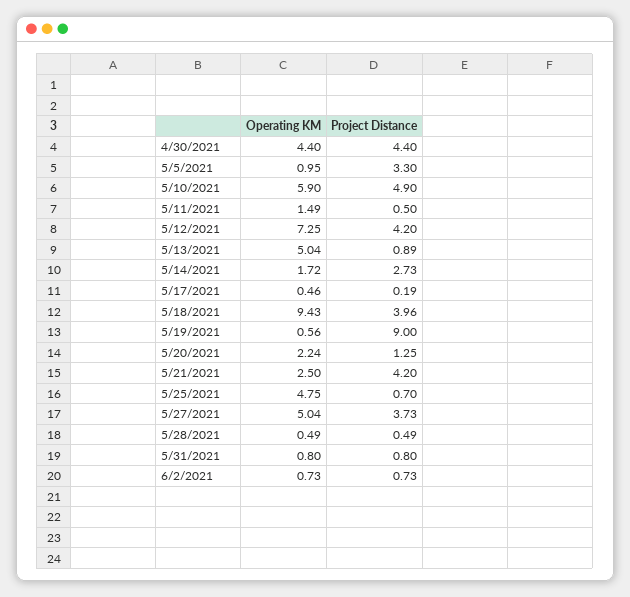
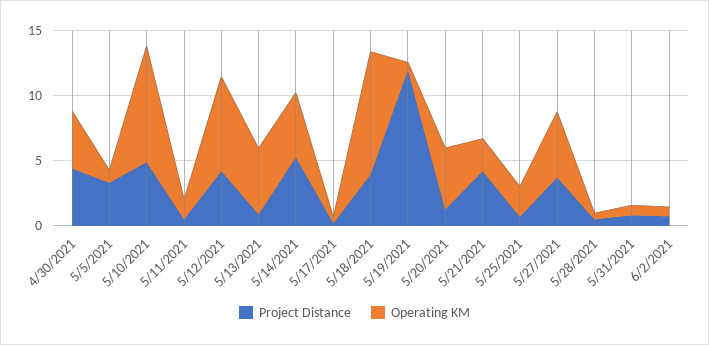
  {
    "Operating KM": {
      "4/30/2021": 4.4,
      "5/5/2021": 0.95,
-     "5/10/2021": 5.9,
+     "5/10/2021": 9,
      "5/11/2021": 1.49,
      "5/12/2021": 7.25,
      "5/13/2021": 5.04,
-     "5/14/2021": 1.72,
+     "5/14/2021": 5,
      "5/17/2021": 0.46,
      "5/18/2021": 9.43,
      "5/19/2021": 0.56,
-     "5/20/2021": 2.24,
+     "5/20/2021": 5,
      "5/21/2021": 2.5,
-     "5/25/2021": 4.75,
+     "5/25/2021": 2,
      "5/27/2021": 5.04,
      "5/28/2021": 0.49,
      "5/31/2021": 0.8,
      "6/2/2021": 0.73
    },
    "Project Distance": {
      "4/30/2021": 4.4,
      "5/5/2021": 3.3,
      "5/10/2021": 4.9,
      "5/11/2021": 0.5,
      "5/12/2021": 4.2,
      "5/13/2021": 0.89,
-     "5/14/2021": 2.73,
+     "5/14/2021": 5,
      "5/17/2021": 0.19,
      "5/18/2021": 3.96,
-     "5/19/2021": 9,
+     "5/19/2021": 12,
      "5/20/2021": 1.25,
      "5/21/2021": 4.2,
      "5/25/2021": 0.7,
      "5/27/2021": 3.73,
      "5/28/2021": 0.49,
      "5/31/2021": 0.8,
      "6/2/2021": 0.73
    }
  }

